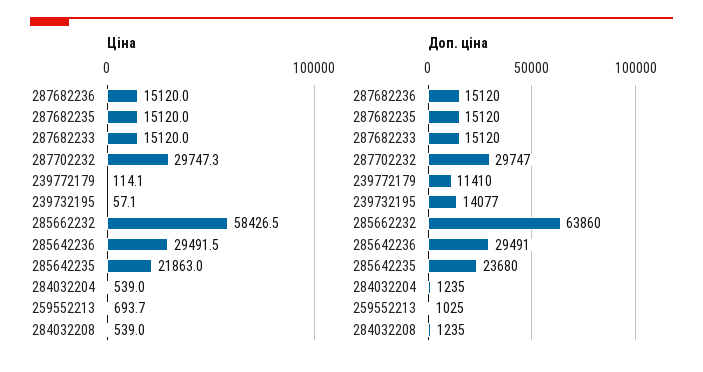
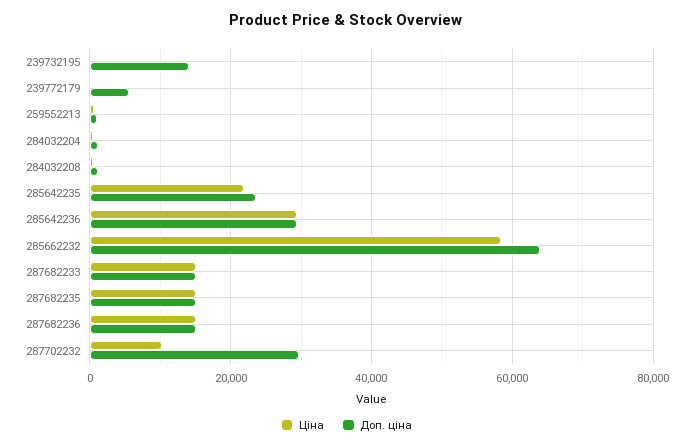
  {
    "Ціна": {
      "287682236": 15120,
      "287682235": 15120,
      "287682233": 15120,
-     "287702232": 29747.3,
+     "287702232": 10000,
      "239772179": 114.1,
      "239732195": 57.1,
      "285662232": 58426.5,
      "285642236": 29491.5,
      "285642235": 21863,
      "284032204": 539,
      "259552213": 693.7,
      "284032208": 539
    },
    "Доп. ціна": {
      "287682236": 15120,
      "287682235": 15120,
      "287682233": 15120,
      "287702232": 29747,
-     "239772179": 11410,
+     "239772179": 6000,
      "239732195": 14077,
      "285662232": 63860,
      "285642236": 29491,
      "285642235": 23680,
      "284032204": 1235,
      "259552213": 1025,
      "284032208": 1235
    }
  }

